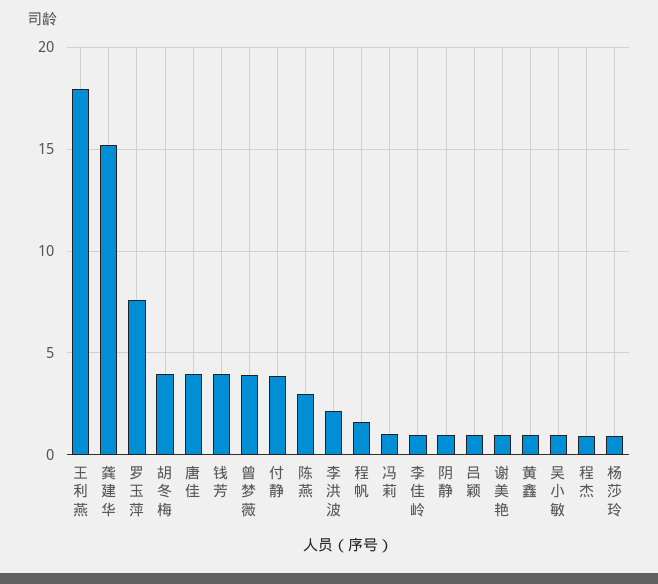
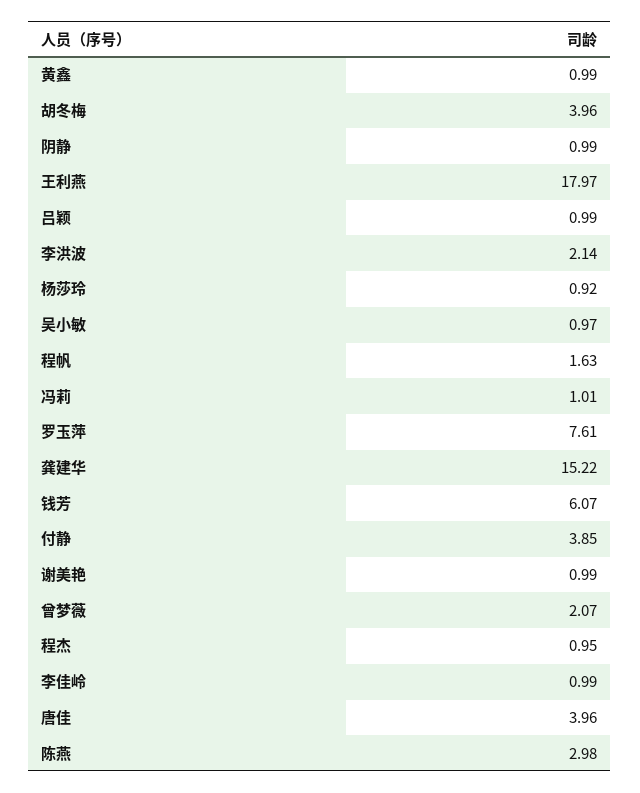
  {
    "王利燕": 17.97,
    "龚建华": 15.22,
    "罗玉萍": 7.61,
    "胡冬梅": 3.96,
    "唐佳": 3.96,
-   "钱芳": 4,
+   "钱芳": 6.07,
-   "曾梦薇": 4,
+   "曾梦薇": 2.07,
    "付静": 3.85,
    "陈燕": 2.98,
    "李洪波": 2.14,
    "程帆": 1.63,
    "冯莉": 1.01,
    "李佳岭": 0.99,
    "阴静": 0.99,
    "吕颖": 0.99,
    "谢美艳": 0.99,
    "黄鑫": 0.99,
    "吴小敏": 0.97,
    "程杰": 0.95,
    "杨莎玲": 0.92
  }

